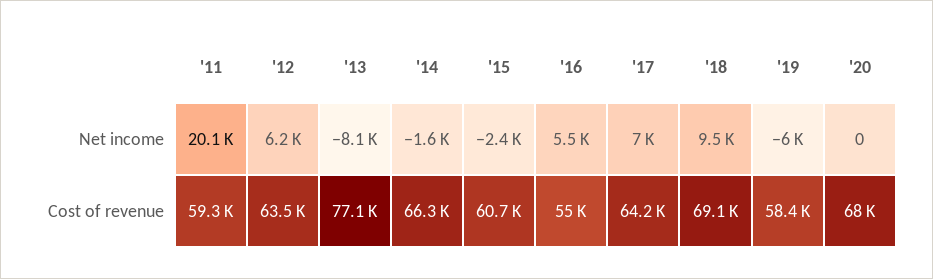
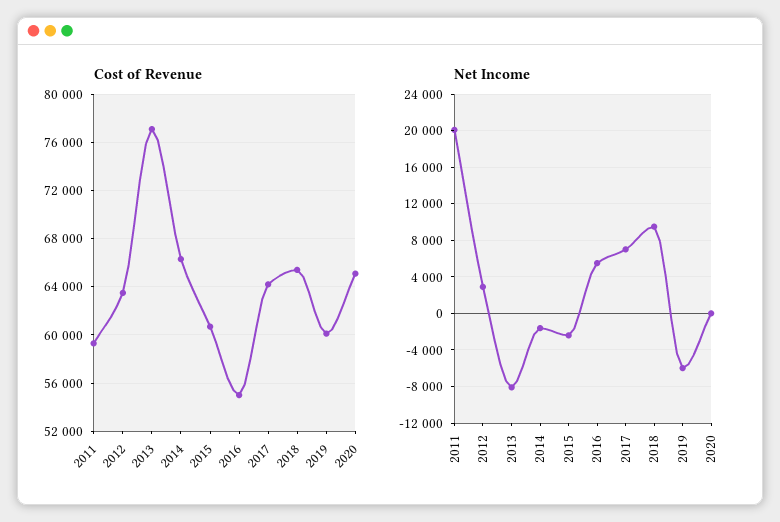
  {
    "Net income": {
      "'11": 20100,
-     "'12": 6200,
+     "'12": 3000,
      "'13": -8100,
      "'14": -1600,
      "'15": -2400,
      "'16": 5500,
      "'17": 7000,
      "'18": 9500,
      "'19": -6000,
      "'20": 0
    },
    "Cost of revenue": {
      "'11": 59300,
      "'12": 63500,
      "'13": 77100,
      "'14": 66300,
      "'15": 60700,
      "'16": 55000,
      "'17": 64200,
-     "'18": 69100,
+     "'18": 65500,
-     "'19": 58400,
+     "'19": 60000,
-     "'20": 68000
+     "'20": 65000
    }
  }

